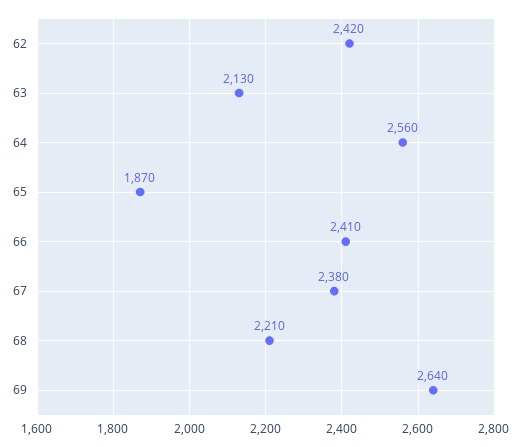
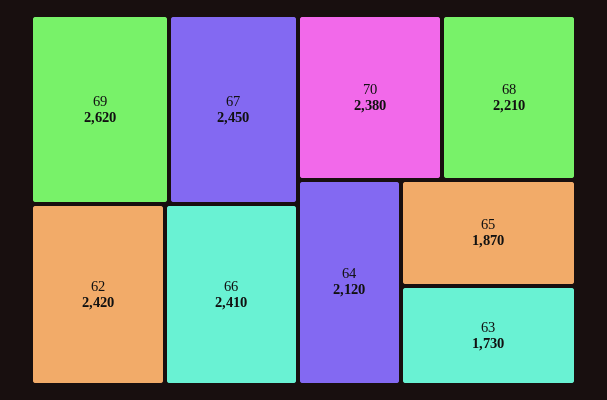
  {
    "62": 2420,
-   "63": 2130,
+   "63": 1730,
-   "64": 2560,
+   "64": 2120,
    "65": 1870,
    "66": 2410,
-   "67": 2380,
+   "67": 2450,
    "68": 2210,
-   "69": 2640
+   "69": 2620,
+   "70": 2380
  }

